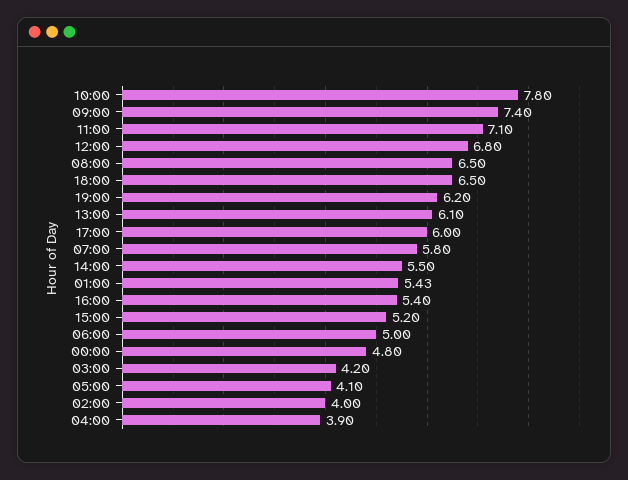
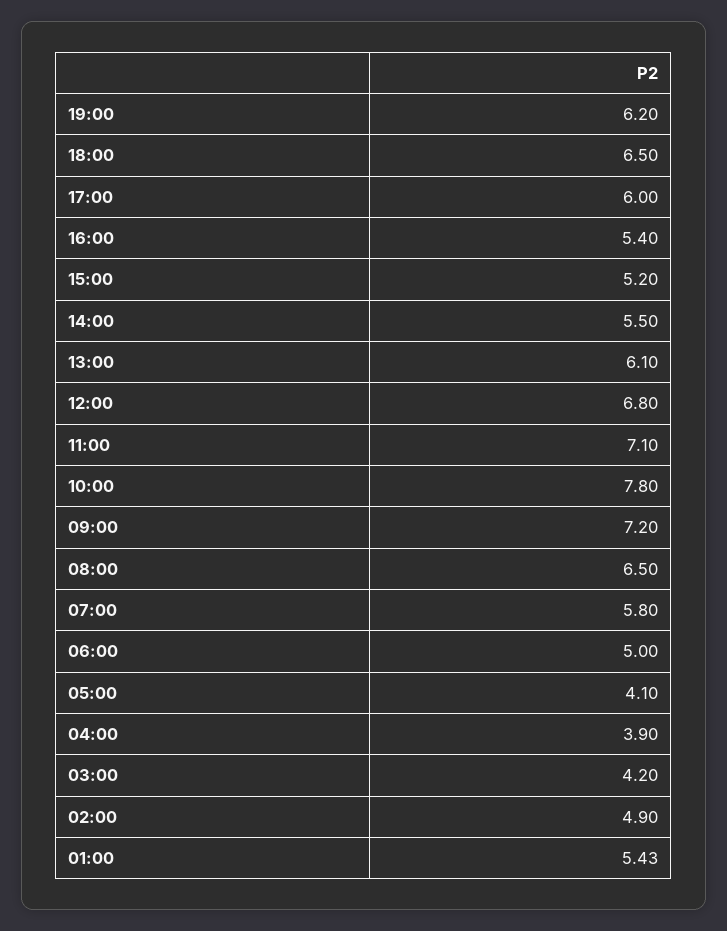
  {
    "10:00": 7.8,
-   "09:00": 7.4,
+   "09:00": 7.2,
    "11:00": 7.1,
    "12:00": 6.8,
    "08:00": 6.5,
    "18:00": 6.5,
    "19:00": 6.2,
    "13:00": 6.1,
    "17:00": 6,
    "07:00": 5.8,
    "14:00": 5.5,
    "01:00": 5.43,
    "16:00": 5.4,
    "15:00": 5.2,
    "06:00": 5,
-   "00:00": 4.8,
    "03:00": 4.2,
    "05:00": 4.1,
-   "02:00": 4,
+   "02:00": 4.9,
    "04:00": 3.9
  }

